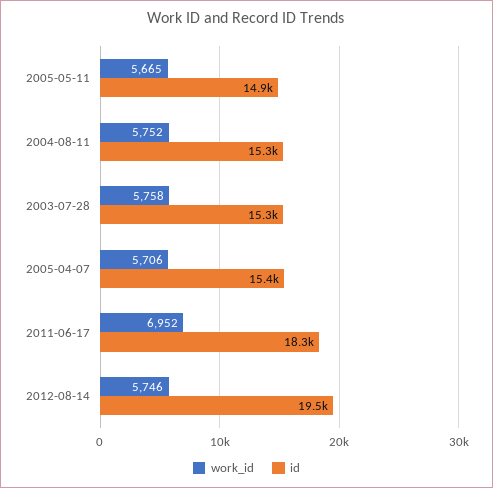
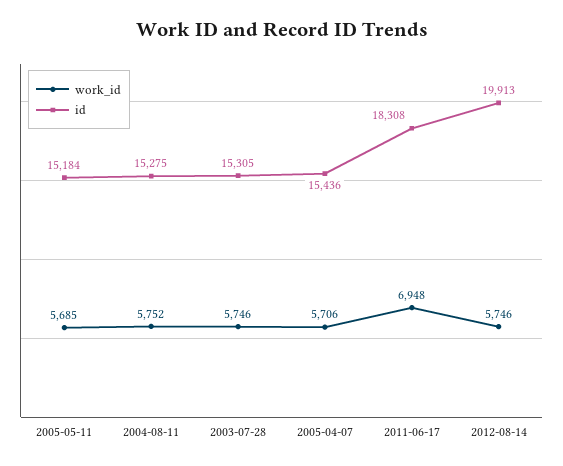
  {
    "work_id": {
-     "2005-05-11": 5665,
+     "2005-05-11": 5685,
      "2004-08-11": 5752,
-     "2003-07-28": 5758,
+     "2003-07-28": 5746,
      "2005-04-07": 5706,
-     "2011-06-17": 6952,
+     "2011-06-17": 6948,
      "2012-08-14": 5746
    },
    "id": {
-     "2005-05-11": 14900,
+     "2005-05-11": 15184,
      "2004-08-11": 15275,
      "2003-07-28": 15305,
      "2005-04-07": 15436,
      "2011-06-17": 18308,
-     "2012-08-14": 19500
+     "2012-08-14": 19913
    }
  }

